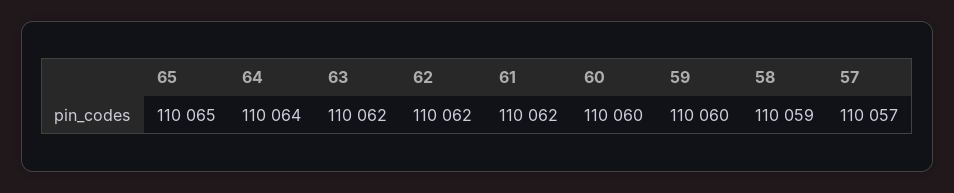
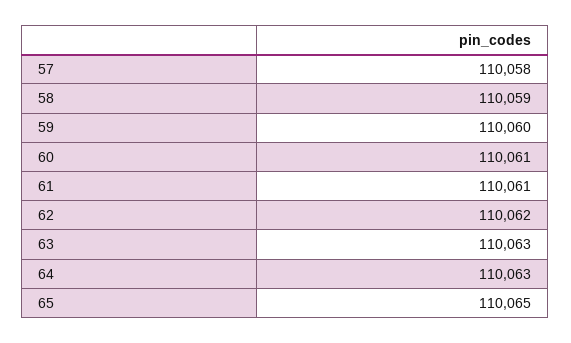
  {
    "65": 110065,
-   "64": 110064,
+   "64": 110063,
-   "63": 110062,
+   "63": 110063,
    "62": 110062,
-   "61": 110062,
+   "61": 110061,
-   "60": 110060,
+   "60": 110061,
    "59": 110060,
    "58": 110059,
-   "57": 110057
+   "57": 110058
  }

